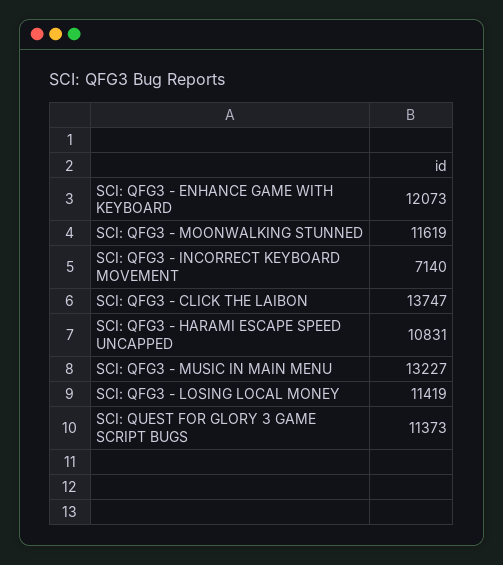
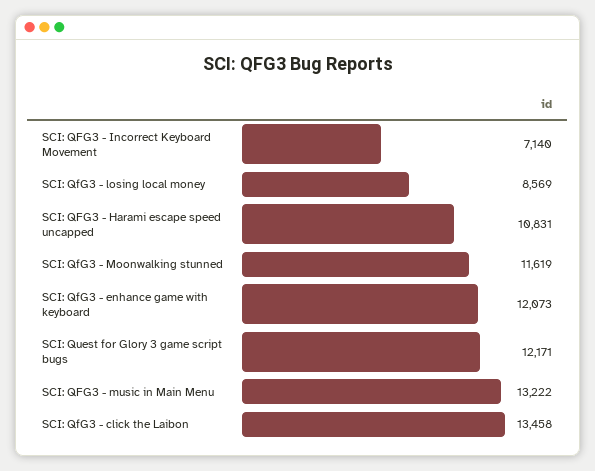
  {
    "SCI: QFG3 - ENHANCE GAME WITH KEYBOARD": 12073,
    "SCI: QFG3 - MOONWALKING STUNNED": 11619,
    "SCI: QFG3 - INCORRECT KEYBOARD MOVEMENT": 7140,
-   "SCI: QFG3 - CLICK THE LAIBON": 13747,
+   "SCI: QFG3 - CLICK THE LAIBON": 13458,
    "SCI: QFG3 - HARAMI ESCAPE SPEED UNCAPPED": 10831,
-   "SCI: QFG3 - MUSIC IN MAIN MENU": 13227,
+   "SCI: QFG3 - MUSIC IN MAIN MENU": 13222,
-   "SCI: QFG3 - LOSING LOCAL MONEY": 11419,
+   "SCI: QFG3 - LOSING LOCAL MONEY": 8569,
-   "SCI: QUEST FOR GLORY 3 GAME SCRIPT BUGS": 11373
+   "SCI: QUEST FOR GLORY 3 GAME SCRIPT BUGS": 12171
  }

